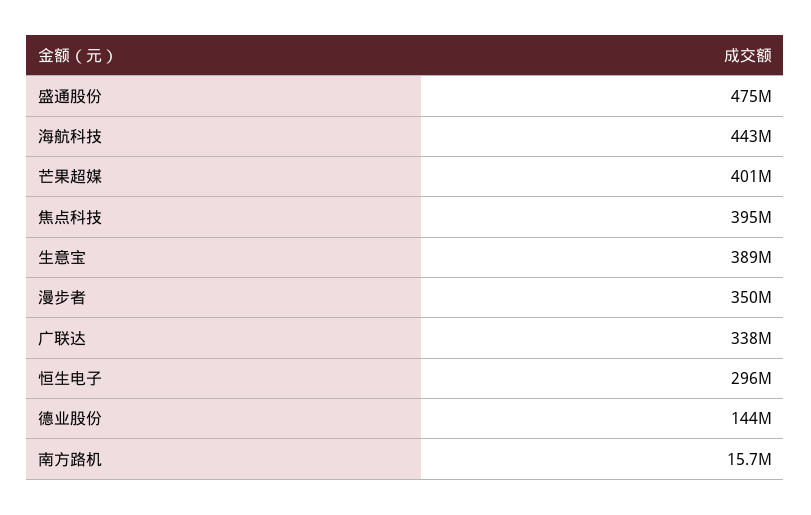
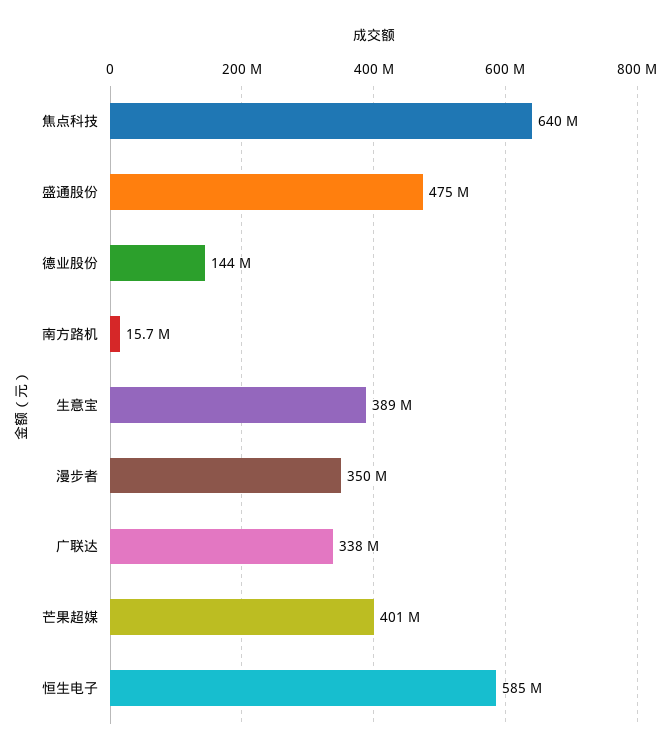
  {
    "盛通股份": 475000000,
-   "海航科技": 443000000,
    "芒果超媒": 401000000,
-   "焦点科技": 395000000,
+   "焦点科技": 640000000,
    "生意宝": 389000000,
    "漫步者": 350000000,
    "广联达": 338000000,
-   "恒生电子": 296000000,
+   "恒生电子": 585000000,
    "德业股份": 144000000,
    "南方路机": 15700000
  }

